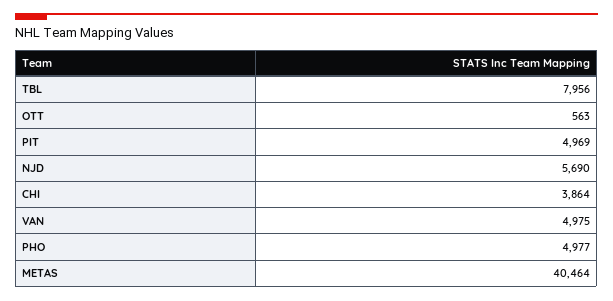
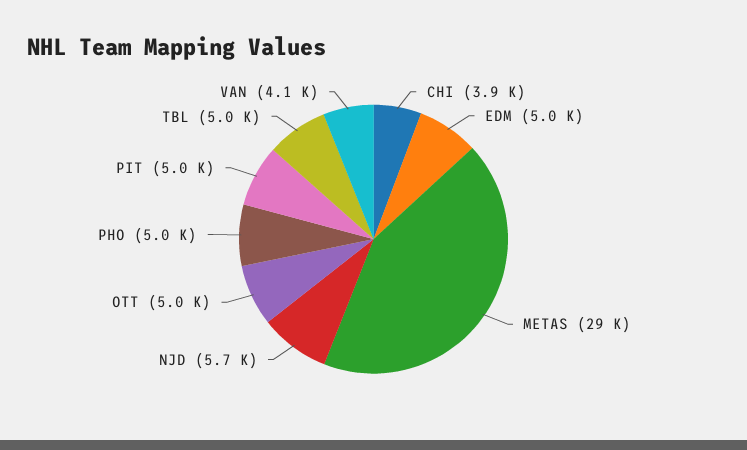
  {
-   "TBL": 7956,
+   "TBL": 5000,
-   "OTT": 563,
+   "OTT": 5000,
    "PIT": 4969,
    "NJD": 5690,
    "CHI": 3864,
-   "VAN": 4975,
+   "VAN": 4100,
    "PHO": 4977,
-   "METAS": 40464
+   "METAS": 29000,
+   "EDM": 5000
  }

